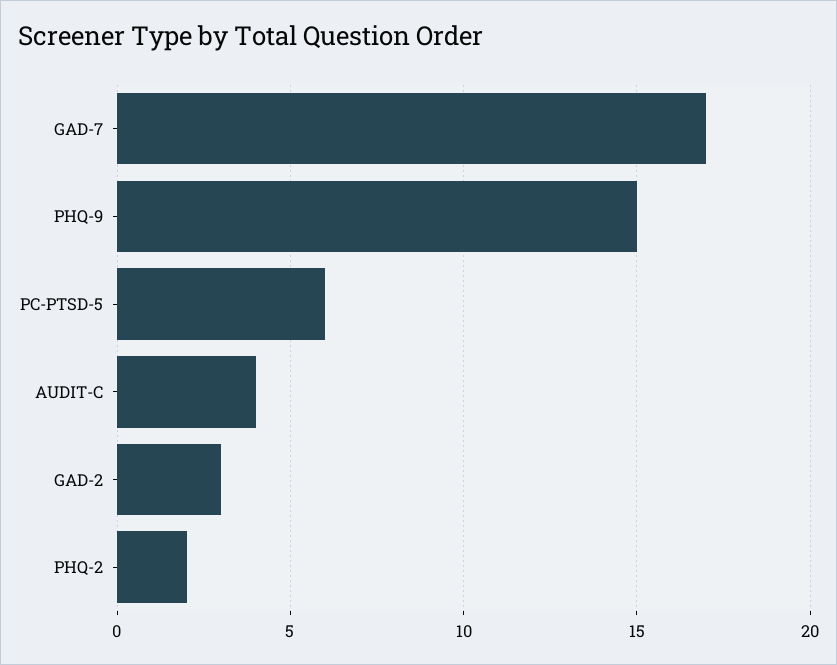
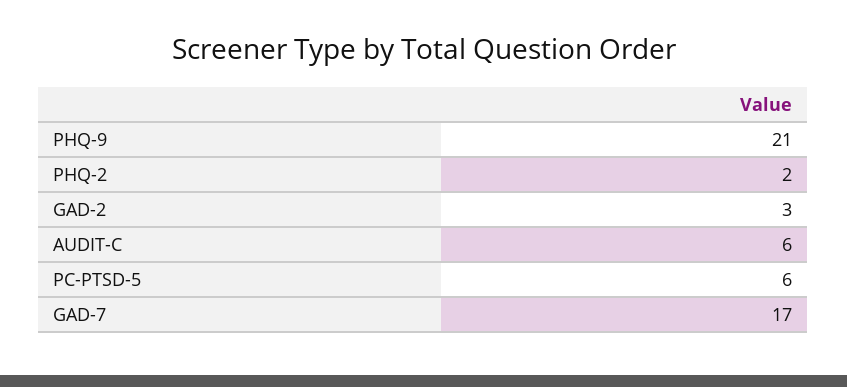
  {
    "GAD-7": 17,
-   "PHQ-9": 15,
+   "PHQ-9": 21,
    "PC-PTSD-5": 6,
-   "AUDIT-C": 4,
+   "AUDIT-C": 6,
    "GAD-2": 3,
    "PHQ-2": 2
  }

